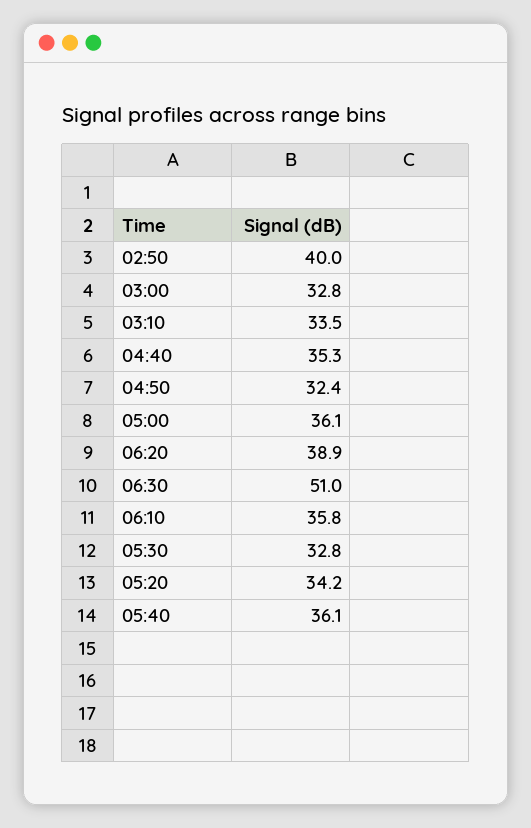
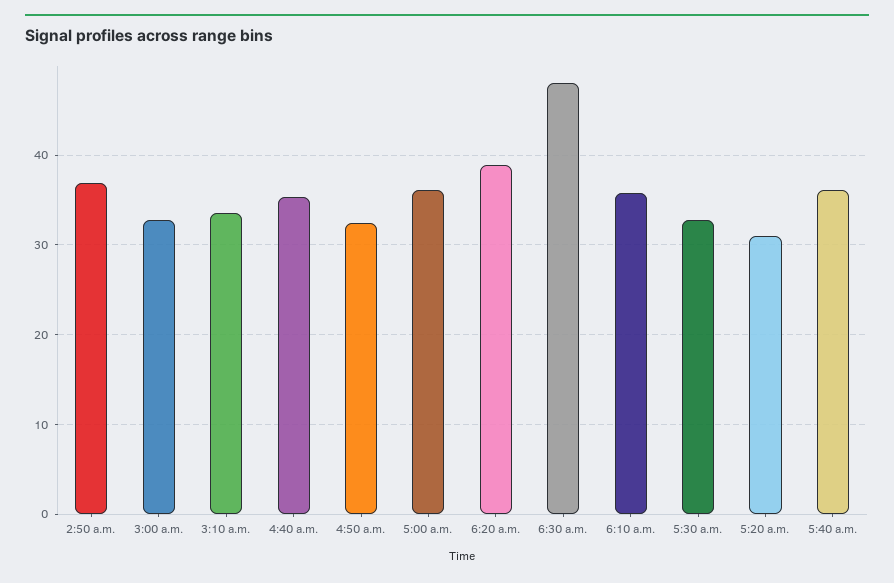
  {
-   "02:50": 40,
+   "02:50": 37,
    "03:00": 32.8,
    "03:10": 33.5,
    "04:40": 35.3,
    "04:50": 32.4,
    "05:00": 36.1,
    "06:20": 38.9,
-   "06:30": 51,
+   "06:30": 48,
    "06:10": 35.8,
    "05:30": 32.8,
-   "05:20": 34.2,
+   "05:20": 31,
    "05:40": 36.1
  }

